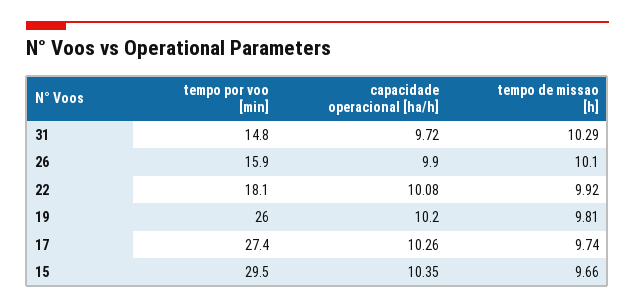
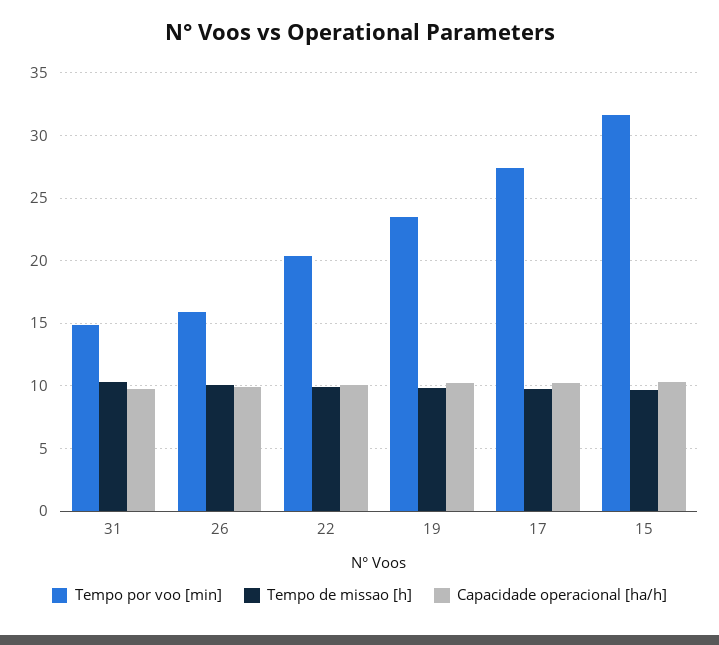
  {
    "tempo por voo [min]": {
      "31": 14.8,
      "26": 15.9,
-     "22": 18.1,
+     "22": 20.5,
-     "19": 26,
+     "19": 23.5,
      "17": 27.4,
-     "15": 29.5
+     "15": 31.5
    },
    "capacidade operacional [ha/h]": {
      "31": 9.72,
      "26": 9.9,
      "22": 10.08,
      "19": 10.2,
      "17": 10.26,
      "15": 10.35
    },
    "tempo de missao [h]": {
      "31": 10.29,
      "26": 10.1,
      "22": 9.92,
      "19": 9.81,
      "17": 9.74,
      "15": 9.66
    }
  }

